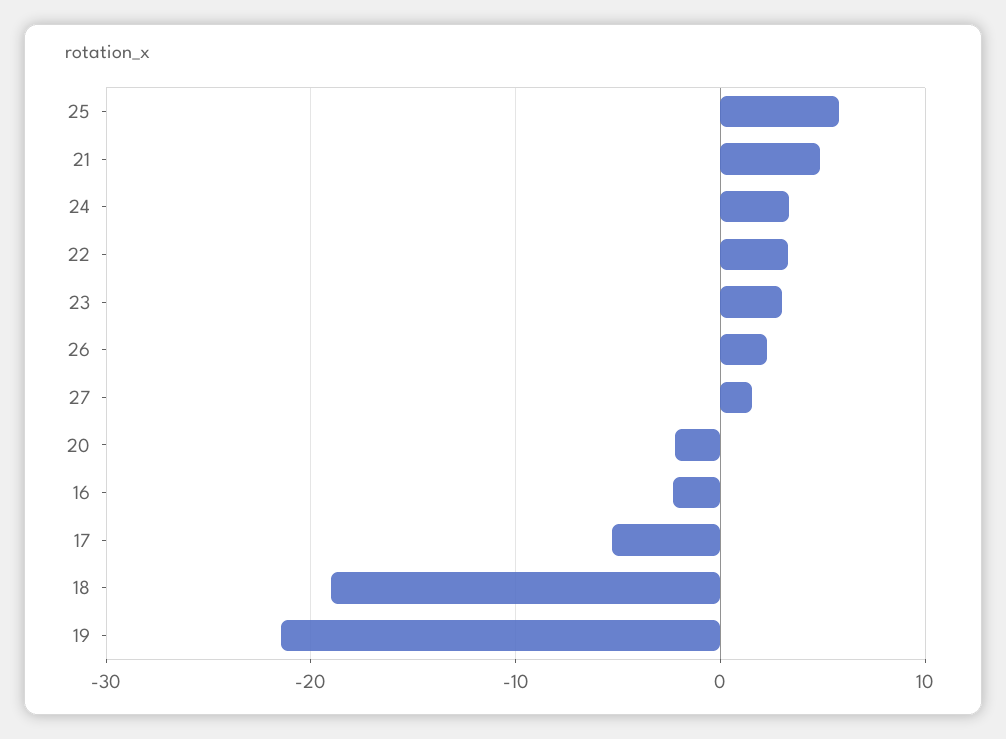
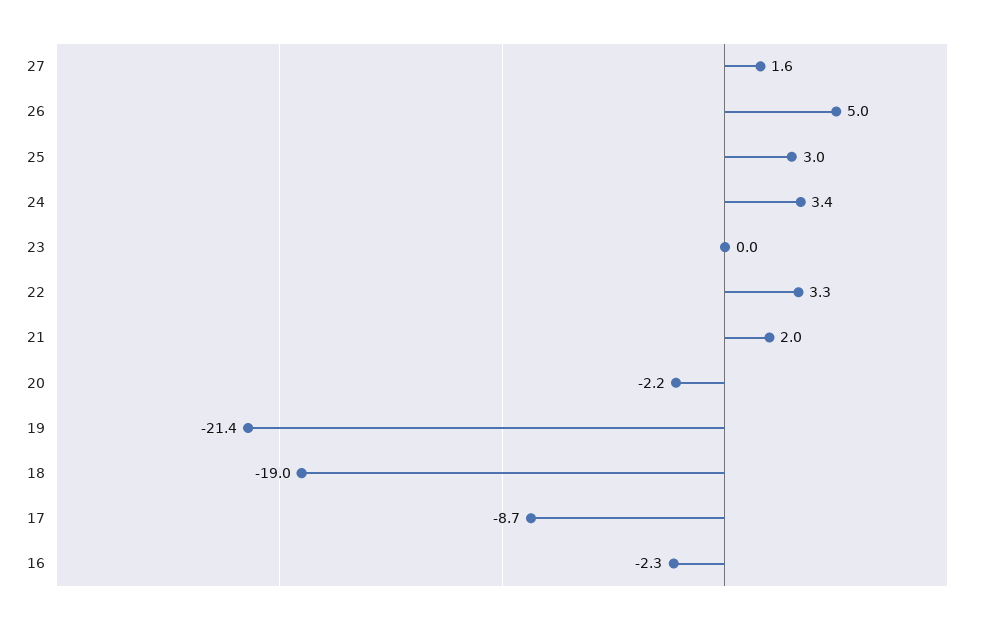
  {
-   "25": 6,
+   "25": 3,
-   "21": 5,
+   "21": 2,
    "24": 3.4,
    "22": 3.3,
-   "23": 3,
+   "23": 0,
-   "26": 2,
+   "26": 5,
    "27": 1.6,
    "20": -2.2,
    "16": -2.3,
-   "17": -5,
+   "17": -8.7,
    "18": -19,
    "19": -21.4
  }

